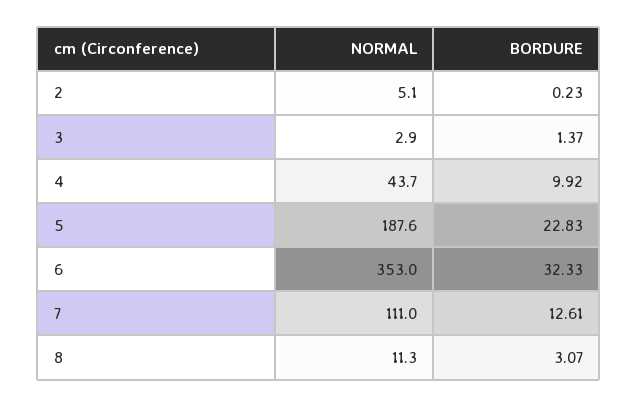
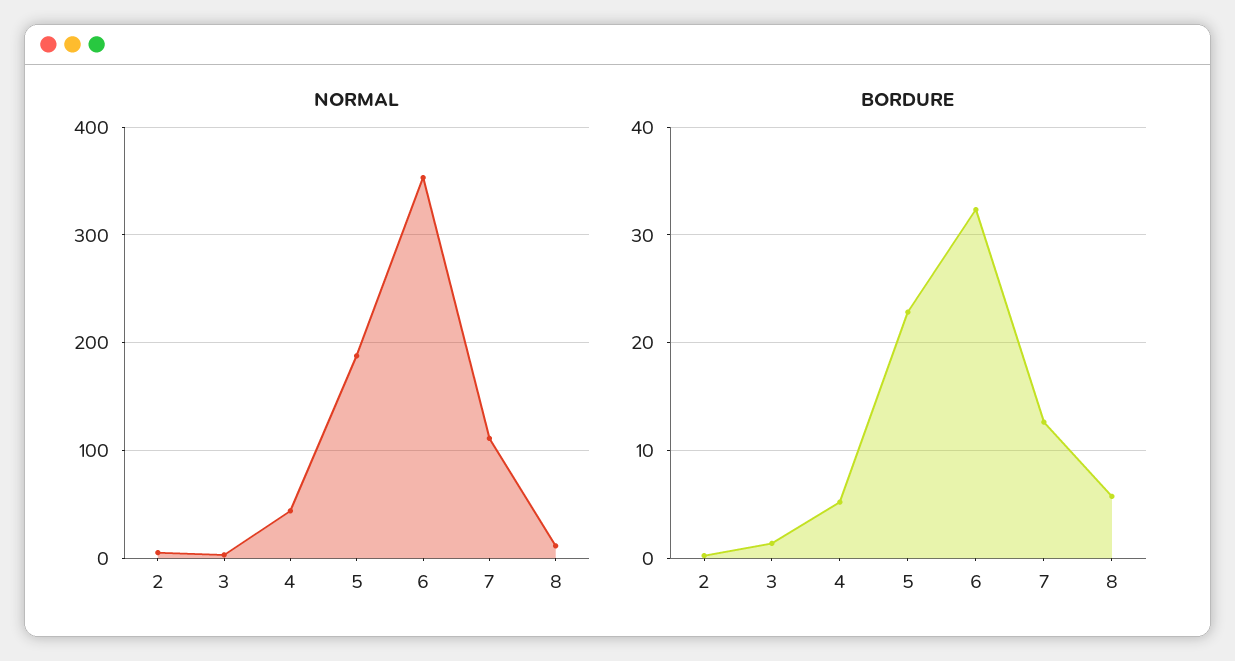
  {
    "NORMAL": {
      "2": 5.1,
      "3": 2.9,
      "4": 43.7,
      "5": 187.6,
      "6": 353,
      "7": 111,
      "8": 11.3
    },
    "BORDURE": {
      "2": 0.23,
      "3": 1.37,
-     "4": 9.92,
+     "4": 5,
      "5": 22.83,
      "6": 32.33,
      "7": 12.61,
-     "8": 3.07
+     "8": 6
    }
  }

